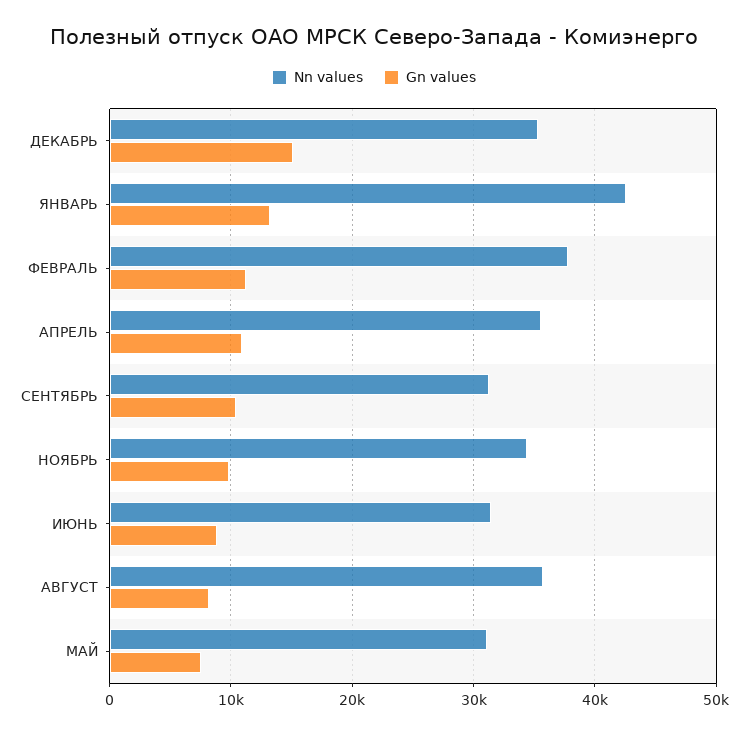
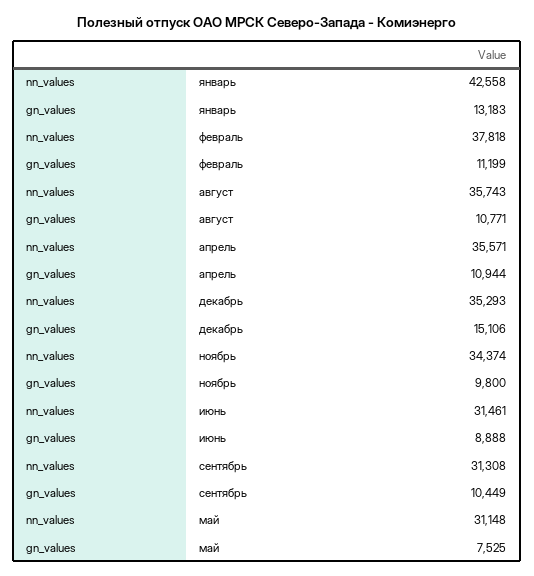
  {
    "Nn values": {
      "ДЕКАБРЬ": 35293,
      "ЯНВАРЬ": 42558,
      "ФЕВРАЛЬ": 37818,
      "АПРЕЛЬ": 35571,
      "СЕНТЯБРЬ": 31308,
      "НОЯБРЬ": 34374,
      "ИЮНЬ": 31461,
      "АВГУСТ": 35743,
      "МАЙ": 31148
    },
    "Gn values": {
      "ДЕКАБРЬ": 15106,
      "ЯНВАРЬ": 13183,
      "ФЕВРАЛЬ": 11199,
      "АПРЕЛЬ": 10944,
      "СЕНТЯБРЬ": 10449,
      "НОЯБРЬ": 9800,
      "ИЮНЬ": 8888,
-     "АВГУСТ": 8000,
+     "АВГУСТ": 10771,
      "МАЙ": 7525
    }
  }

